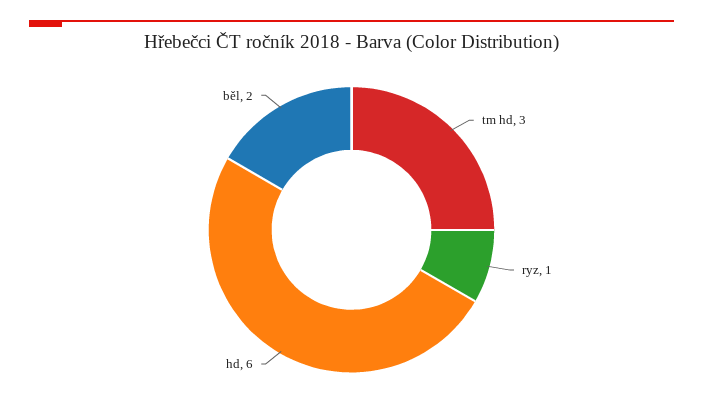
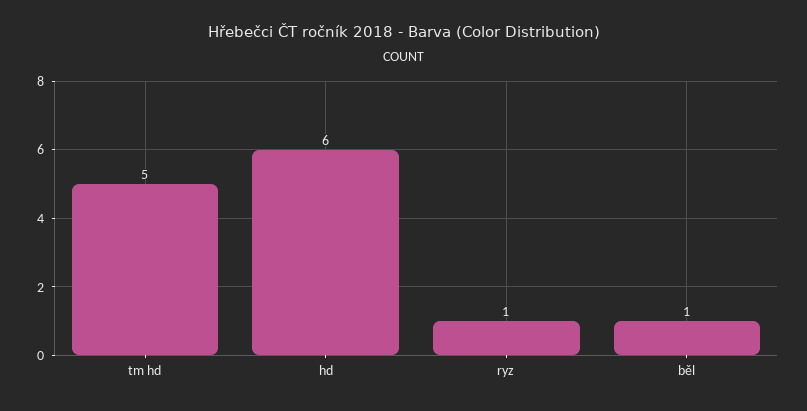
  {
-   "tm hd": 3,
+   "tm hd": 5,
    "ryz": 1,
    "hd": 6,
-   "běl": 2
+   "běl": 1
  }

